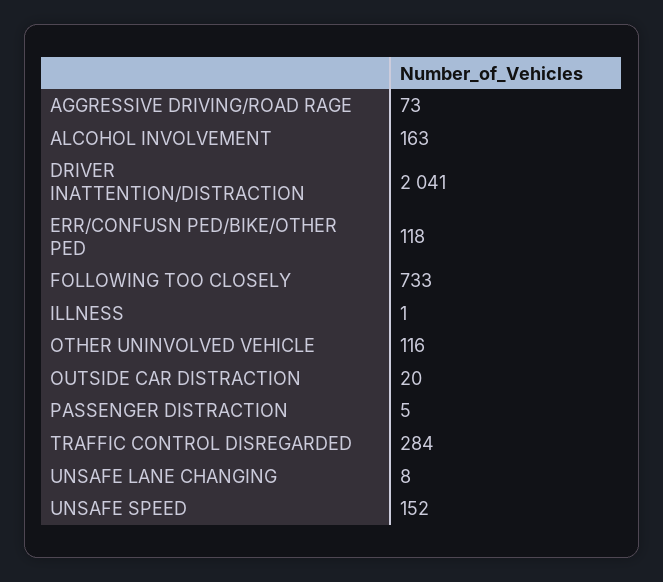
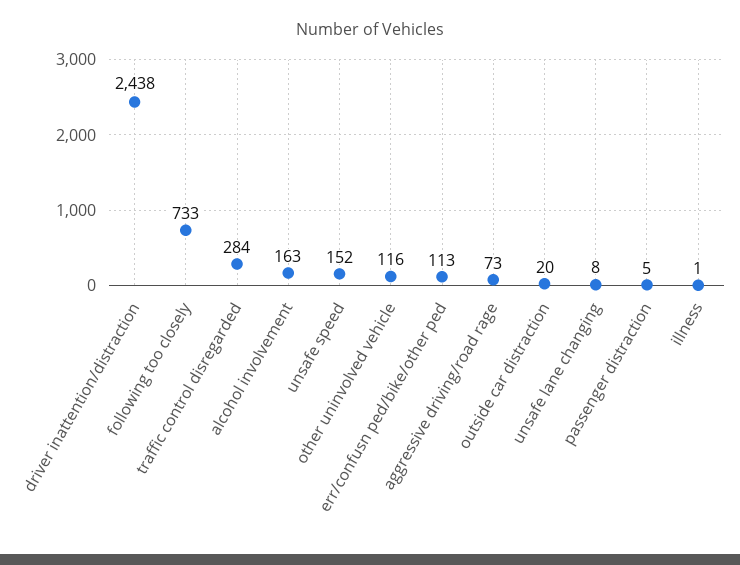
  {
    "AGGRESSIVE DRIVING/ROAD RAGE": 73,
    "ALCOHOL INVOLVEMENT": 163,
-   "DRIVER INATTENTION/DISTRACTION": 2041,
+   "DRIVER INATTENTION/DISTRACTION": 2438,
-   "ERR/CONFUSN PED/BIKE/OTHER PED": 118,
+   "ERR/CONFUSN PED/BIKE/OTHER PED": 113,
    "FOLLOWING TOO CLOSELY": 733,
    "ILLNESS": 1,
    "OTHER UNINVOLVED VEHICLE": 116,
    "OUTSIDE CAR DISTRACTION": 20,
    "PASSENGER DISTRACTION": 5,
    "TRAFFIC CONTROL DISREGARDED": 284,
    "UNSAFE LANE CHANGING": 8,
    "UNSAFE SPEED": 152
  }

